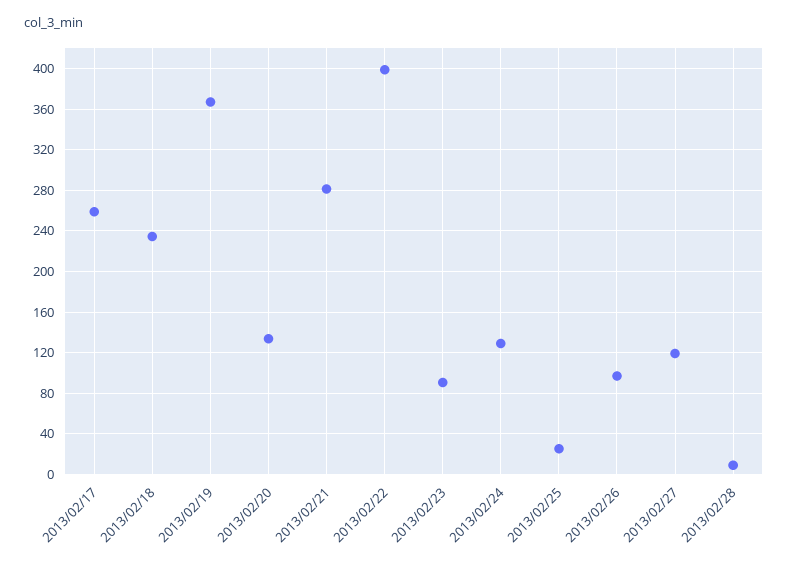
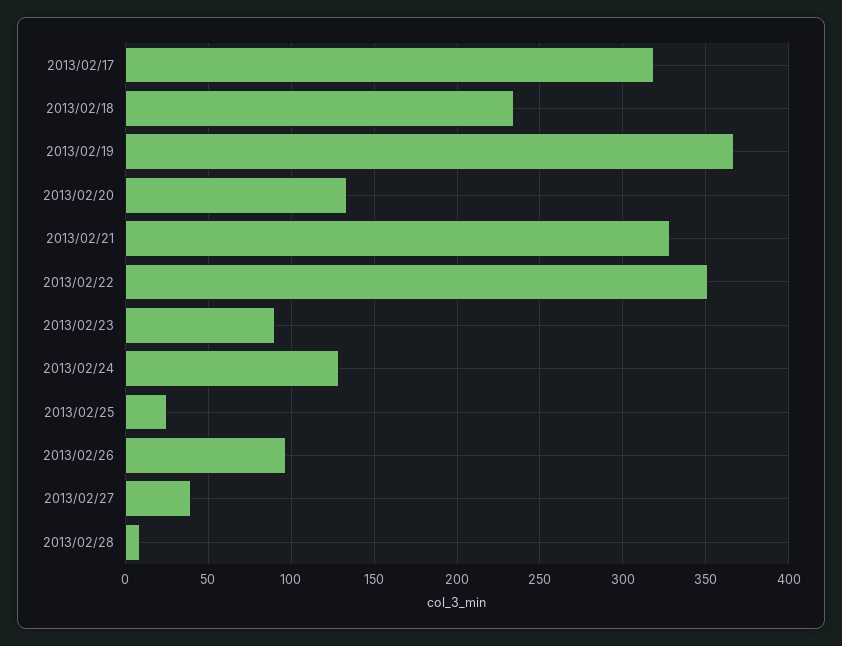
  {
-   "2013/02/17": 260,
+   "2013/02/17": 320,
    "2013/02/18": 235,
    "2013/02/19": 365,
    "2013/02/20": 135,
-   "2013/02/21": 280,
+   "2013/02/21": 330,
-   "2013/02/22": 400,
+   "2013/02/22": 350,
    "2013/02/23": 90,
    "2013/02/24": 130,
    "2013/02/25": 25,
    "2013/02/26": 95,
-   "2013/02/27": 120,
+   "2013/02/27": 40,
    "2013/02/28": 10
  }

